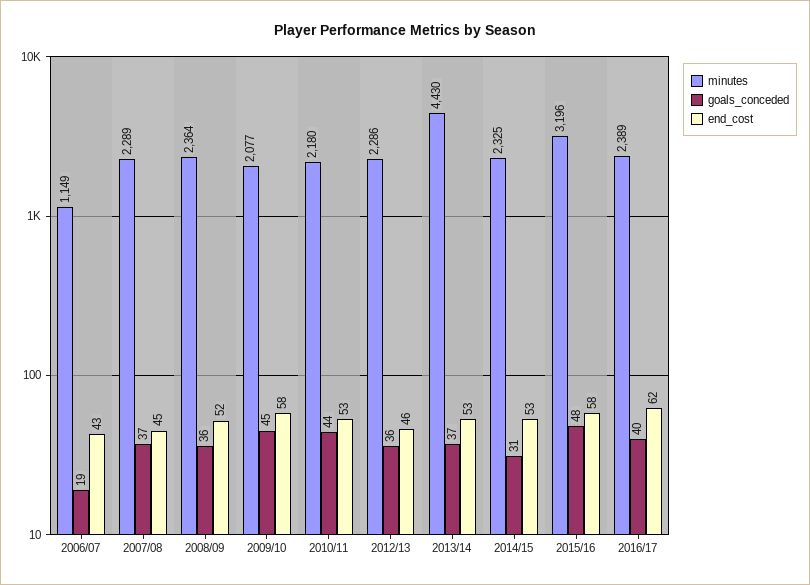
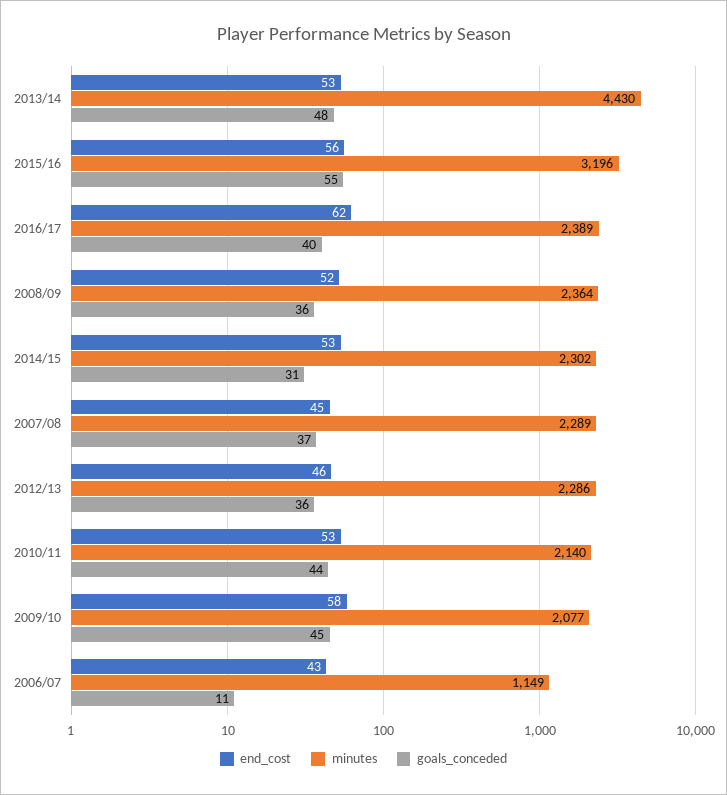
  {
    "minutes": {
      "2006/07": 1149,
      "2007/08": 2289,
      "2008/09": 2364,
      "2009/10": 2077,
-     "2010/11": 2180,
+     "2010/11": 2140,
      "2012/13": 2286,
      "2013/14": 4430,
-     "2014/15": 2325,
+     "2014/15": 2302,
      "2015/16": 3196,
      "2016/17": 2389
    },
    "goals_conceded": {
-     "2006/07": 19,
+     "2006/07": 11,
      "2007/08": 37,
      "2008/09": 36,
      "2009/10": 45,
      "2010/11": 44,
      "2012/13": 36,
-     "2013/14": 37,
+     "2013/14": 48,
      "2014/15": 31,
-     "2015/16": 48,
+     "2015/16": 55,
      "2016/17": 40
    },
    "end_cost": {
      "2006/07": 43,
      "2007/08": 45,
      "2008/09": 52,
      "2009/10": 58,
      "2010/11": 53,
      "2012/13": 46,
      "2013/14": 53,
      "2014/15": 53,
-     "2015/16": 58,
+     "2015/16": 56,
      "2016/17": 62
    }
  }

